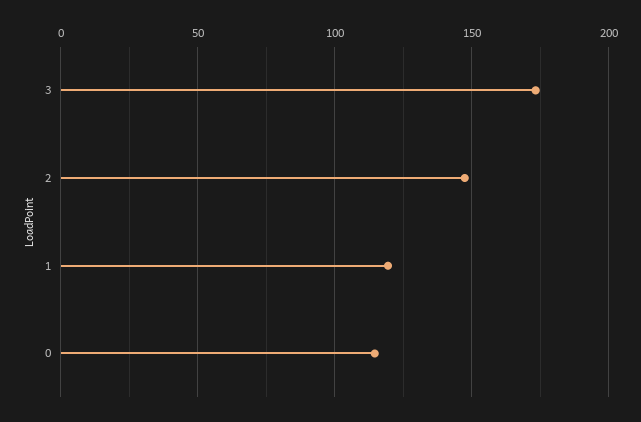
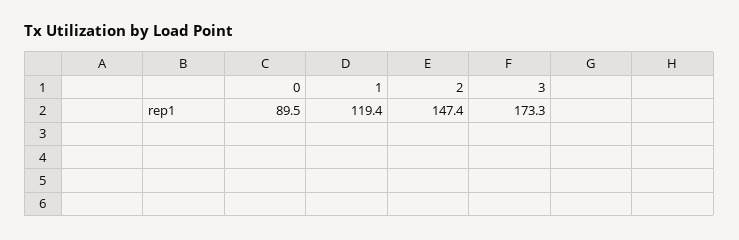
  {
    "3": 173.3,
    "2": 147.4,
    "1": 119.4,
-   "0": 115
+   "0": 89.5
  }

